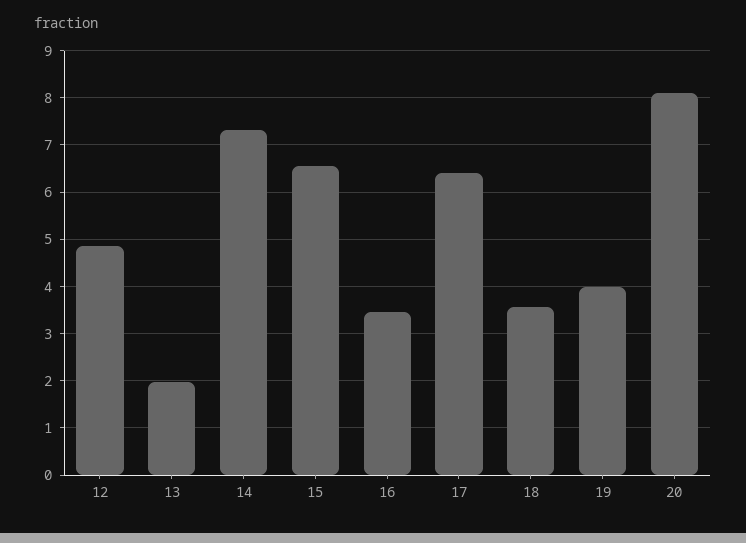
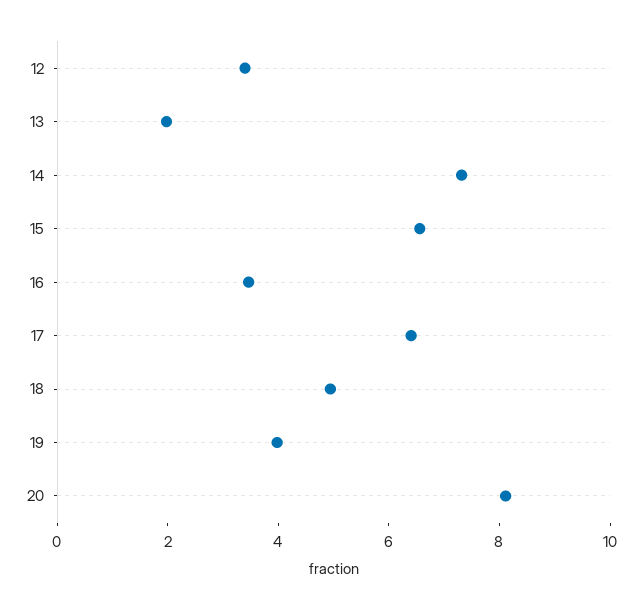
  {
-   "12": 4.8,
+   "12": 3.5,
    "13": 2,
    "14": 7.4,
    "15": 6.6,
    "16": 3.4,
    "17": 6.4,
-   "18": 3.6,
+   "18": 5,
    "19": 4,
    "20": 8.2
  }

